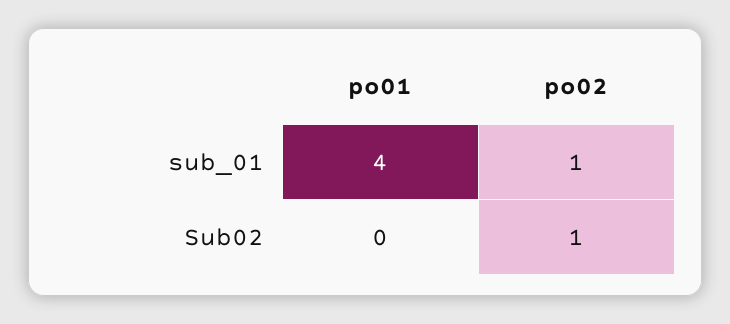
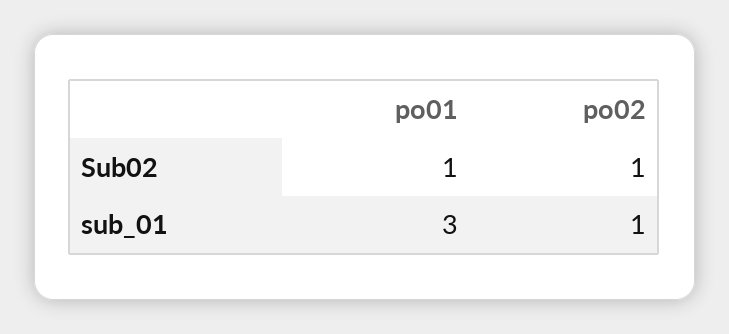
  {
    "po01": {
-     "sub_01": 4,
+     "sub_01": 3,
-     "Sub02": 0
+     "Sub02": 1
    },
    "po02": {
      "sub_01": 1,
      "Sub02": 1
    }
  }

